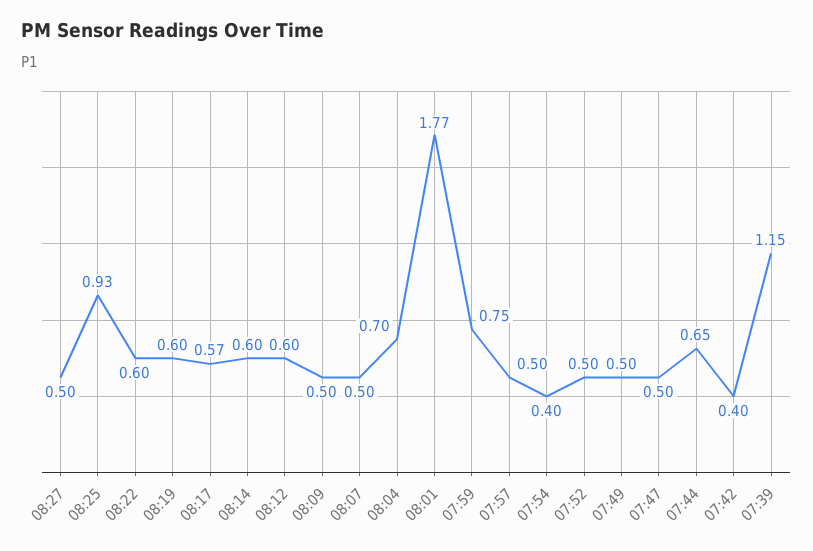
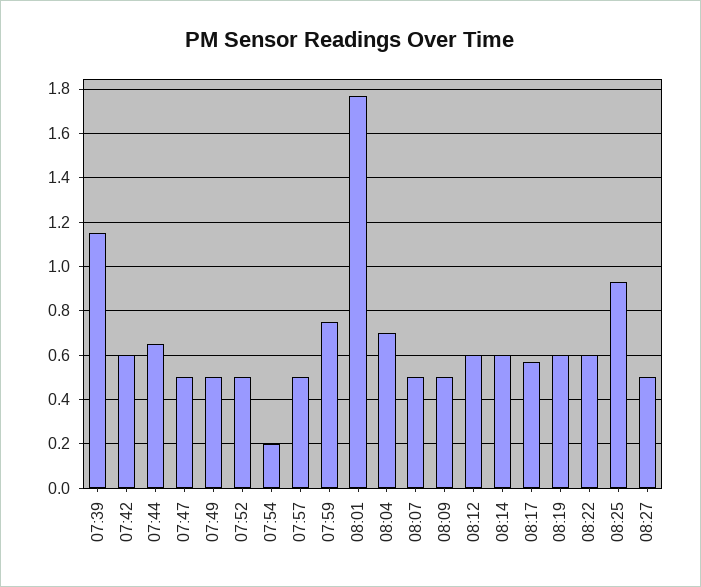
  {
    "08:27": 0.5,
    "08:25": 0.93,
    "08:22": 0.6,
    "08:19": 0.6,
    "08:17": 0.57,
    "08:14": 0.6,
    "08:12": 0.6,
    "08:09": 0.5,
    "08:07": 0.5,
    "08:04": 0.7,
    "08:01": 1.77,
    "07:59": 0.75,
    "07:57": 0.5,
-   "07:54": 0.4,
+   "07:54": 0.2,
    "07:52": 0.5,
    "07:49": 0.5,
    "07:47": 0.5,
    "07:44": 0.65,
-   "07:42": 0.4,
+   "07:42": 0.6,
    "07:39": 1.15
  }

